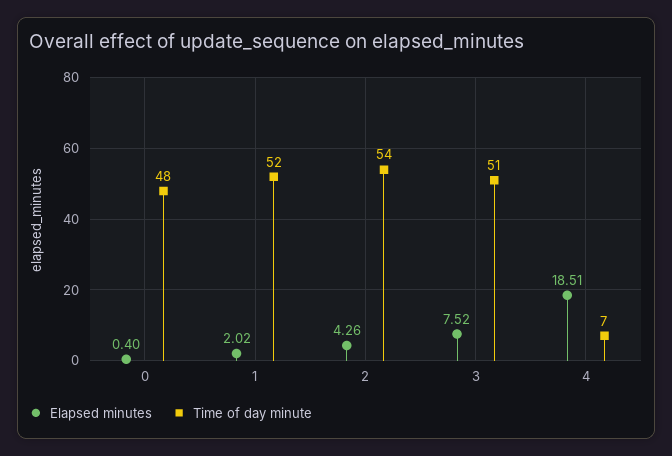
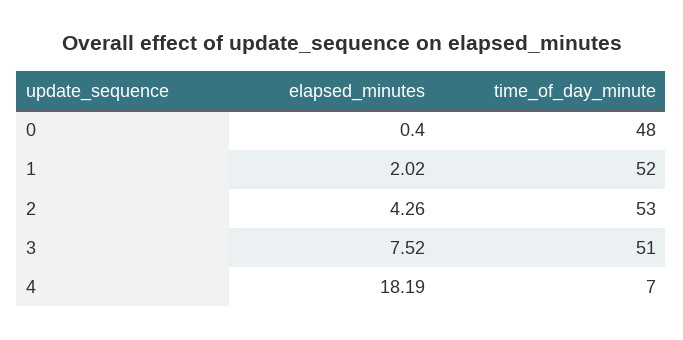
  {
    "Elapsed minutes": {
      "0": 0.4,
      "1": 2.02,
      "2": 4.26,
      "3": 7.52,
-     "4": 18.51
+     "4": 18.19
    },
    "Time of day minute": {
      "0": 48,
      "1": 52,
-     "2": 54,
+     "2": 53,
      "3": 51,
      "4": 7
    }
  }

